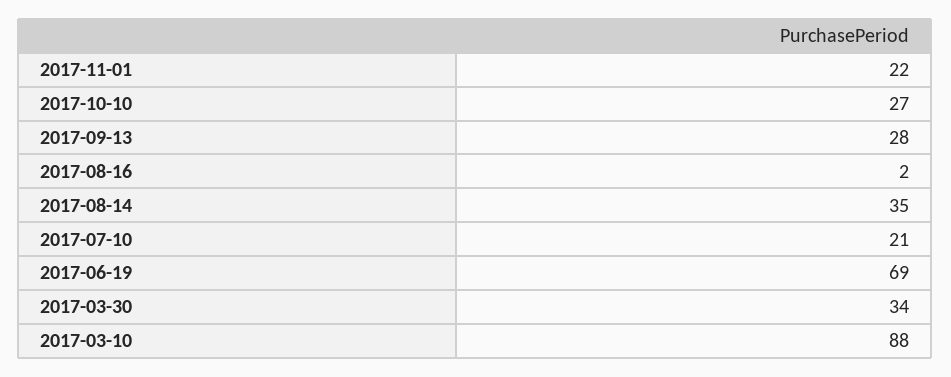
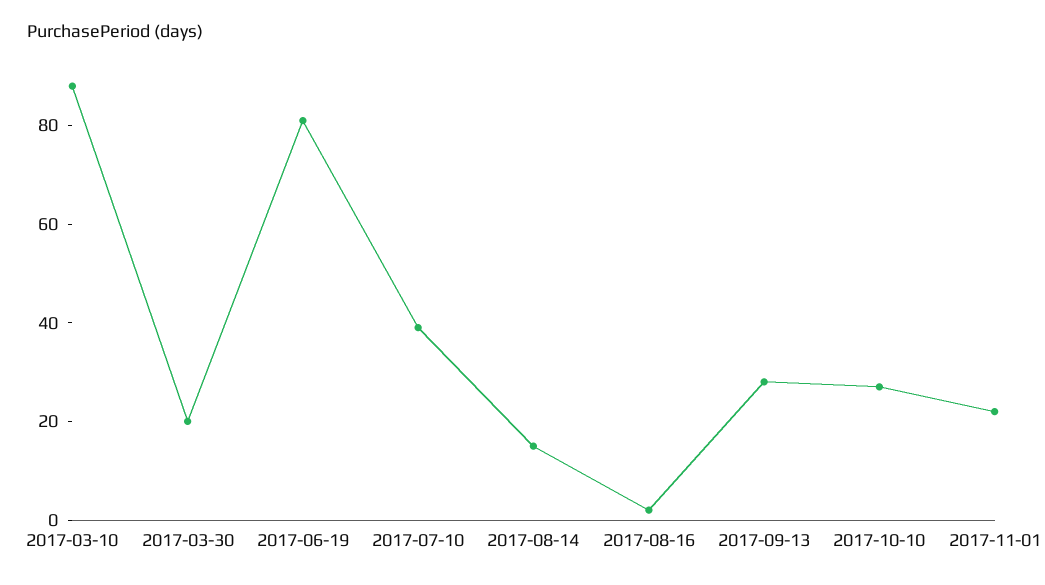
  {
    "2017-11-01": 22,
    "2017-10-10": 27,
    "2017-09-13": 28,
    "2017-08-16": 2,
-   "2017-08-14": 35,
+   "2017-08-14": 15,
-   "2017-07-10": 21,
+   "2017-07-10": 40,
-   "2017-06-19": 69,
+   "2017-06-19": 80,
-   "2017-03-30": 34,
+   "2017-03-30": 20,
    "2017-03-10": 88
  }

